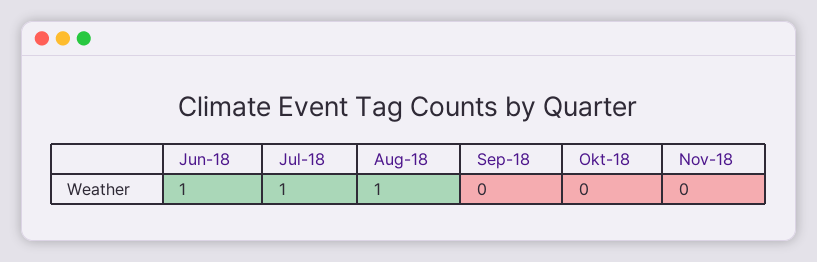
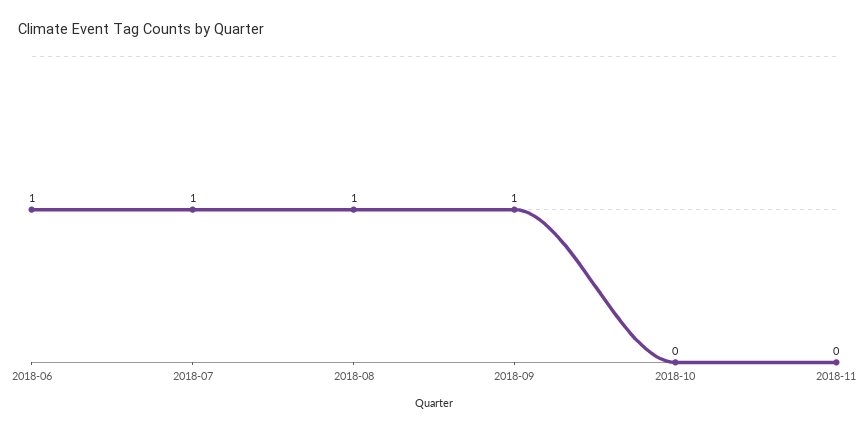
  {
    "Jun-18": 1,
    "Jul-18": 1,
    "Aug-18": 1,
-   "Sep-18": 0,
+   "Sep-18": 1,
    "Okt-18": 0,
    "Nov-18": 0
  }

